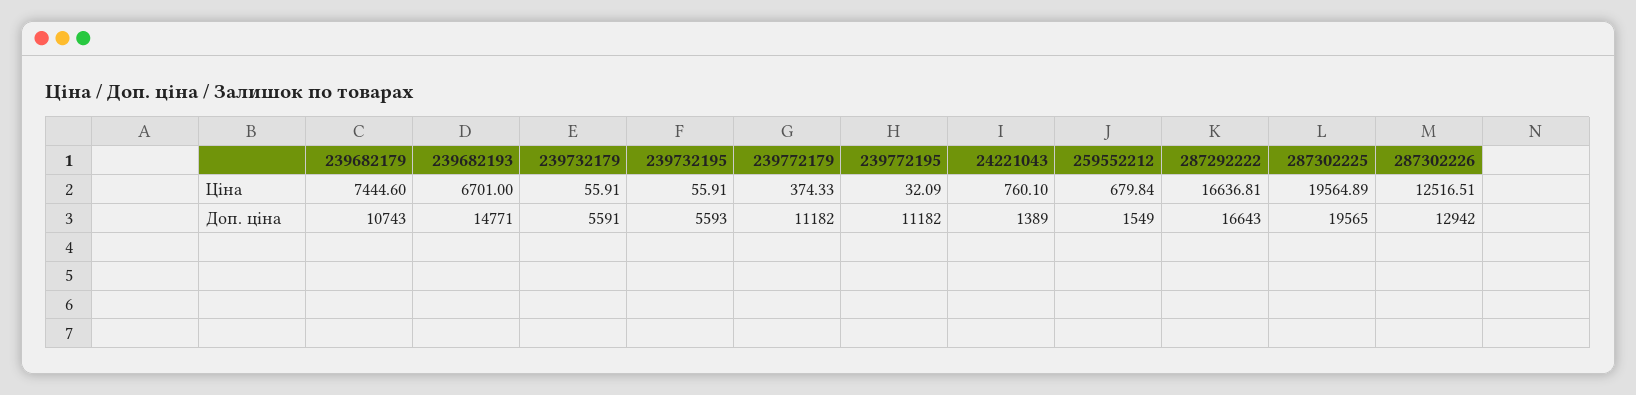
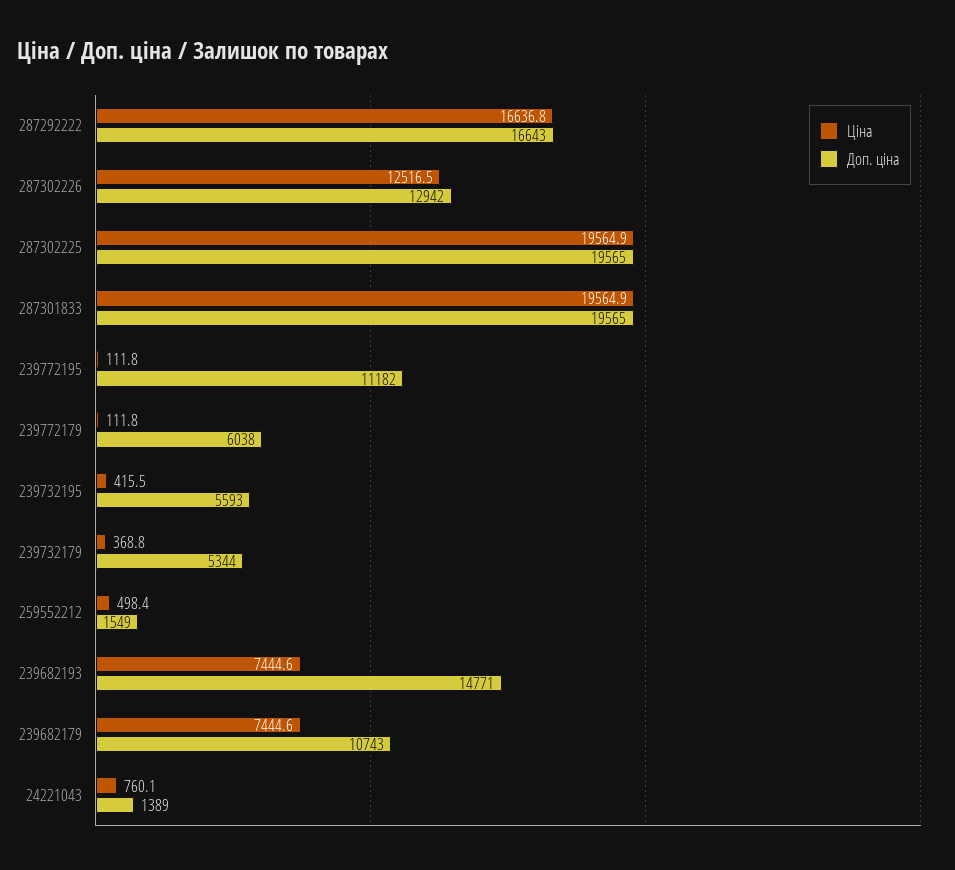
  {
    "Ціна": {
      "239682179": 7444.6,
-     "239682193": 6701,
+     "239682193": 7444.6,
-     "239732179": 55.91,
+     "239732179": 368.8,
-     "239732195": 55.91,
+     "239732195": 415.5,
-     "239772179": 374.33,
+     "239772179": 111.8,
-     "239772195": 32.09,
+     "239772195": 111.8,
      "24221043": 760.1,
-     "259552212": 679.84,
+     "259552212": 498.4,
      "287292222": 16636.81,
      "287302225": 19564.89,
-     "287302226": 12516.51
+     "287302226": 12516.51,
+     "287301833": 19564.9
    },
    "Доп. ціна": {
      "239682179": 10743,
      "239682193": 14771,
-     "239732179": 5591,
+     "239732179": 5344,
      "239732195": 5593,
-     "239772179": 11182,
+     "239772179": 6038,
      "239772195": 11182,
      "24221043": 1389,
      "259552212": 1549,
      "287292222": 16643,
      "287302225": 19565,
-     "287302226": 12942
+     "287302226": 12942,
+     "287301833": 19565
    }
  }

